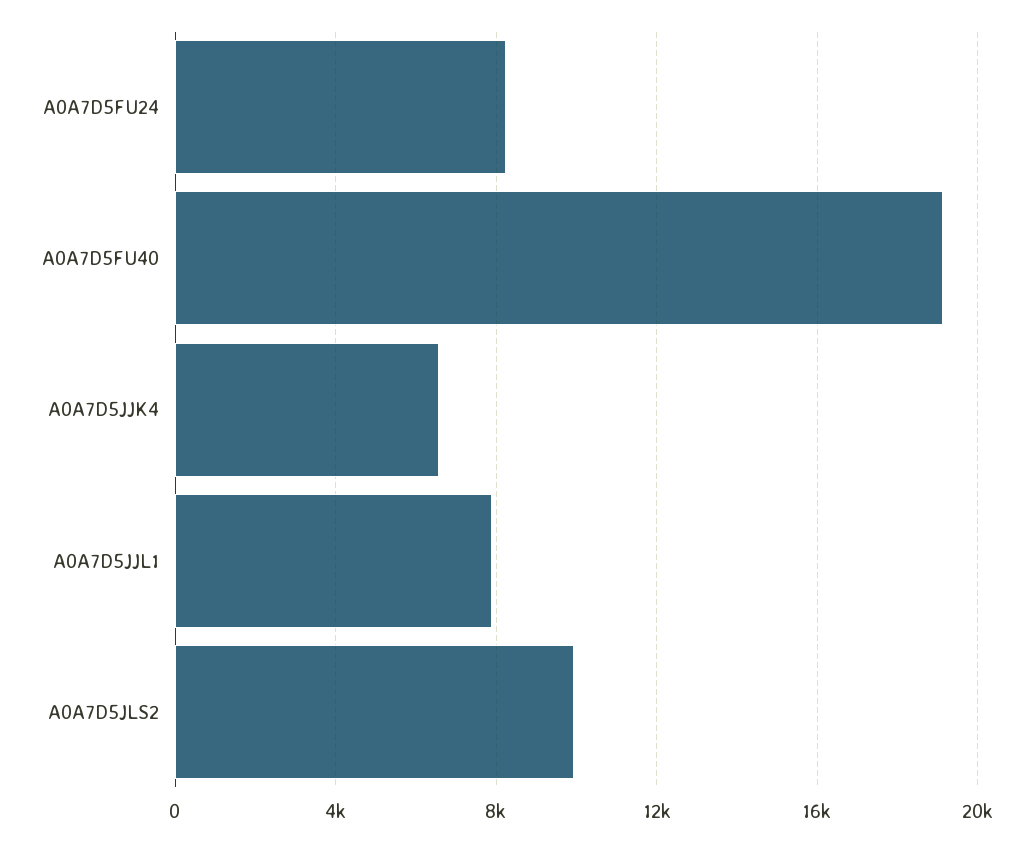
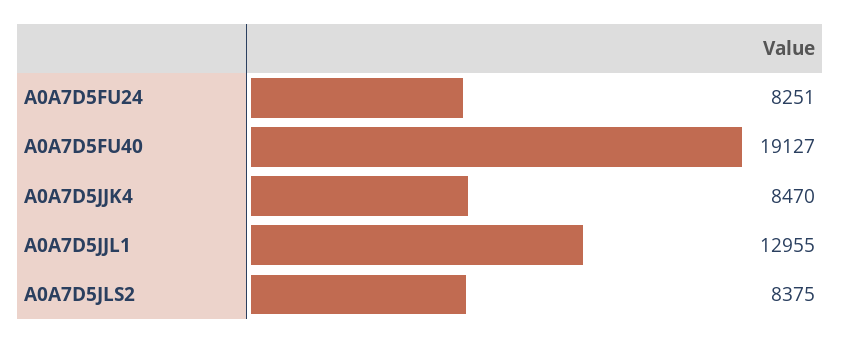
  {
    "A0A7D5FU24": 8251,
    "A0A7D5FU40": 19127,
-   "A0A7D5JJK4": 6500,
+   "A0A7D5JJK4": 8470,
-   "A0A7D5JJL1": 8000,
+   "A0A7D5JJL1": 12955,
-   "A0A7D5JLS2": 10000
+   "A0A7D5JLS2": 8375
  }

